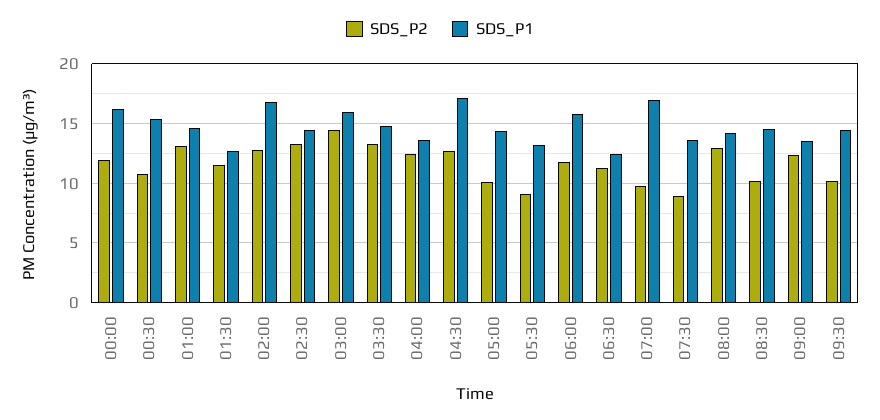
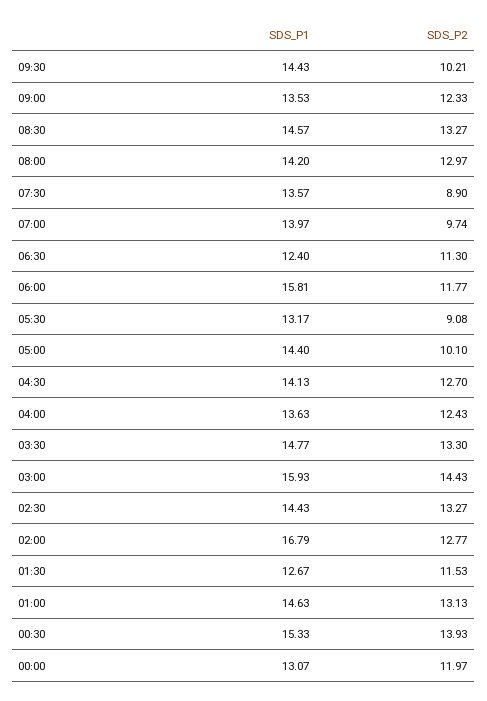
  {
    "SDS_P2": {
      "00:00": 11.97,
-     "00:30": 11,
+     "00:30": 13.93,
      "01:00": 13.13,
      "01:30": 11.53,
      "02:00": 12.77,
      "02:30": 13.27,
      "03:00": 14.43,
      "03:30": 13.3,
      "04:00": 12.43,
      "04:30": 12.7,
      "05:00": 10.1,
      "05:30": 9.08,
      "06:00": 11.77,
      "06:30": 11.3,
      "07:00": 9.74,
      "07:30": 8.9,
      "08:00": 12.97,
-     "08:30": 10,
+     "08:30": 13.27,
      "09:00": 12.33,
      "09:30": 10.21
    },
    "SDS_P1": {
-     "00:00": 16,
+     "00:00": 13.07,
      "00:30": 15.33,
      "01:00": 14.63,
      "01:30": 12.67,
      "02:00": 16.79,
      "02:30": 14.43,
      "03:00": 15.93,
      "03:30": 14.77,
      "04:00": 13.63,
-     "04:30": 17,
+     "04:30": 14.13,
      "05:00": 14.4,
      "05:30": 13.17,
      "06:00": 15.81,
      "06:30": 12.4,
-     "07:00": 17,
+     "07:00": 13.97,
      "07:30": 13.57,
      "08:00": 14.2,
      "08:30": 14.57,
      "09:00": 13.53,
      "09:30": 14.43
    }
  }

